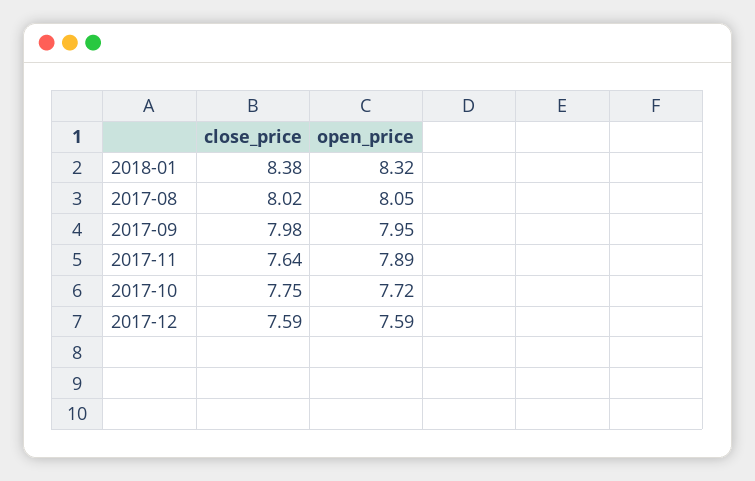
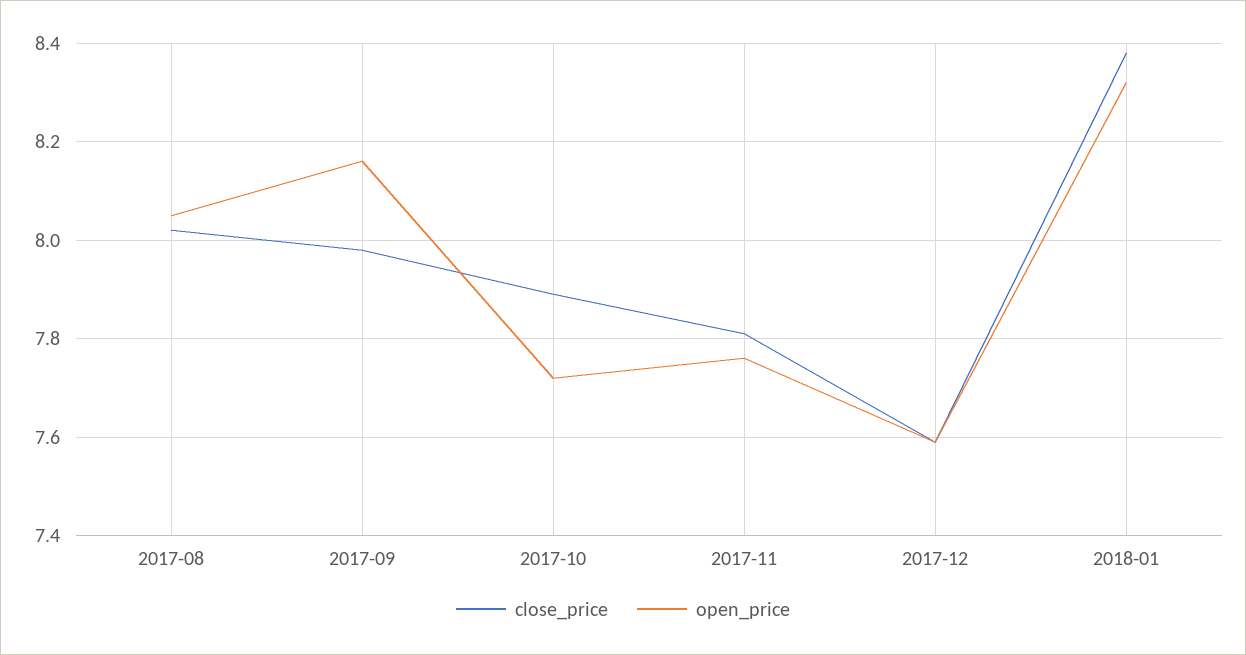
  {
    "close_price": {
      "2018-01": 8.38,
      "2017-08": 8.02,
      "2017-09": 7.98,
-     "2017-11": 7.64,
+     "2017-11": 7.8,
-     "2017-10": 7.75,
+     "2017-10": 7.9,
      "2017-12": 7.59
    },
    "open_price": {
      "2018-01": 8.32,
      "2017-08": 8.05,
-     "2017-09": 7.95,
+     "2017-09": 8.15,
-     "2017-11": 7.89,
+     "2017-11": 7.75,
      "2017-10": 7.72,
      "2017-12": 7.59
    }
  }

